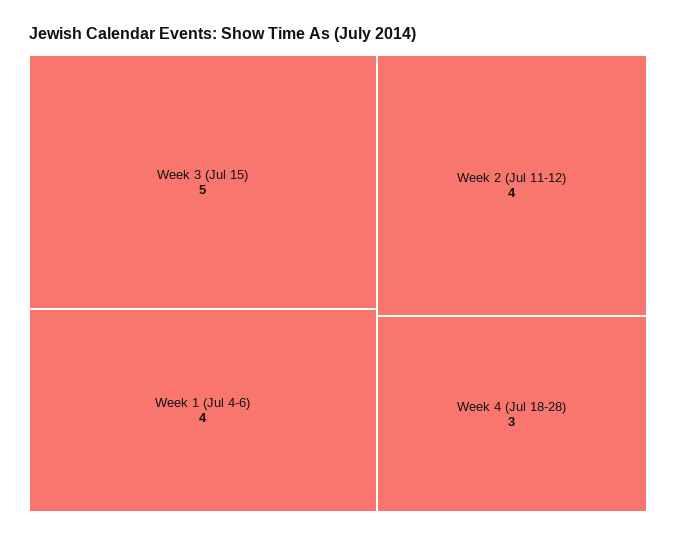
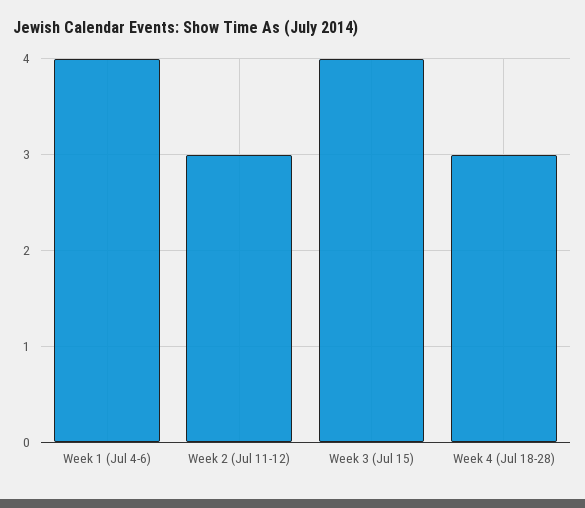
  {
-   "Week 3 (Jul 15)": 5,
+   "Week 3 (Jul 15)": 4,
    "Week 1 (Jul 4-6)": 4,
-   "Week 2 (Jul 11-12)": 4,
+   "Week 2 (Jul 11-12)": 3,
    "Week 4 (Jul 18-28)": 3
  }

